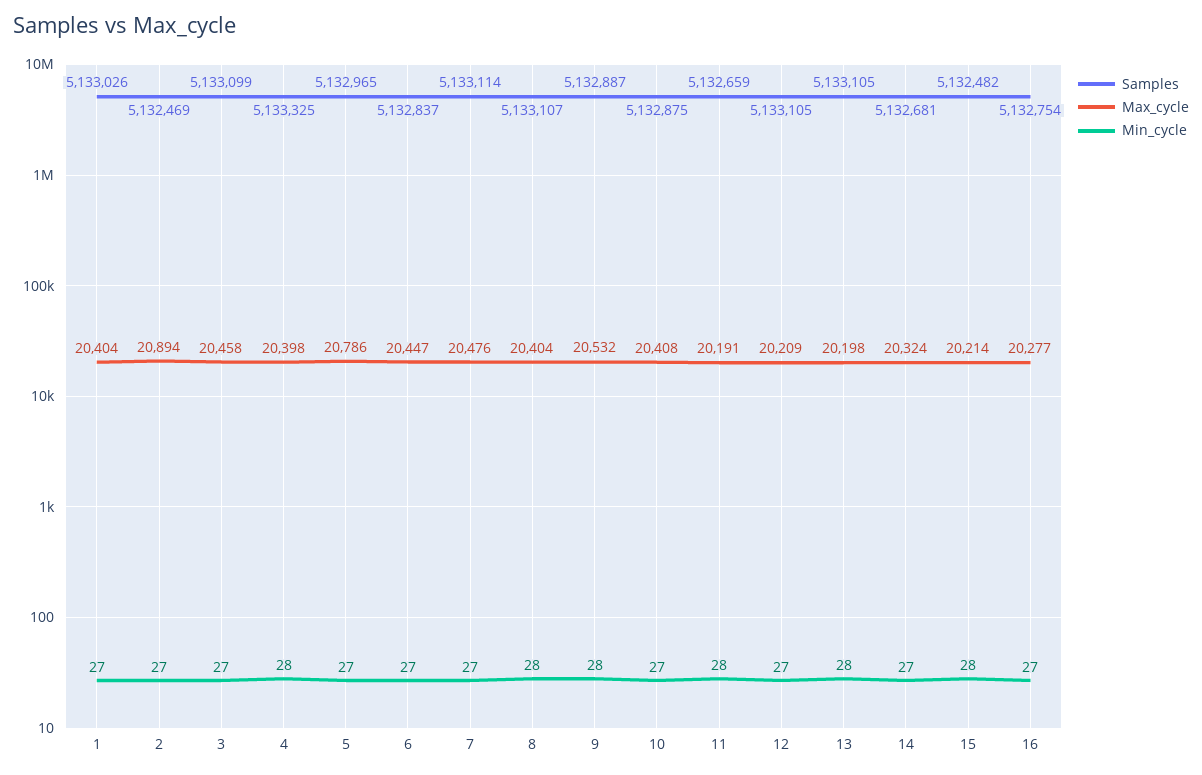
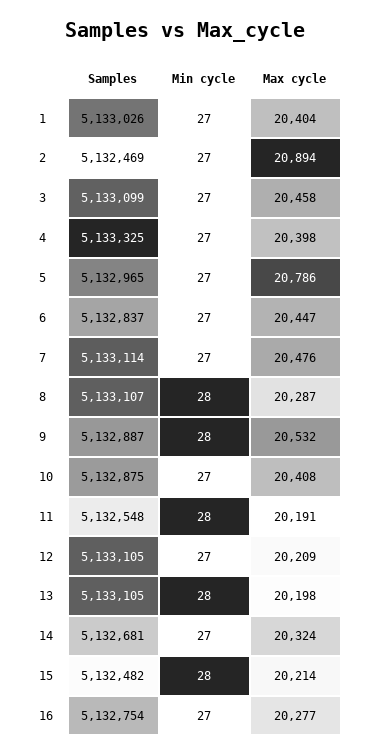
  {
    "Samples": {
      "1": 5133026,
      "2": 5132469,
      "3": 5133099,
      "4": 5133325,
      "5": 5132965,
      "6": 5132837,
      "7": 5133114,
      "8": 5133107,
      "9": 5132887,
      "10": 5132875,
-     "11": 5132659,
+     "11": 5132548,
      "12": 5133105,
      "13": 5133105,
      "14": 5132681,
      "15": 5132482,
      "16": 5132754
    },
    "Max_cycle": {
      "1": 20404,
      "2": 20894,
      "3": 20458,
      "4": 20398,
      "5": 20786,
      "6": 20447,
      "7": 20476,
-     "8": 20404,
+     "8": 20287,
      "9": 20532,
      "10": 20408,
      "11": 20191,
      "12": 20209,
      "13": 20198,
      "14": 20324,
      "15": 20214,
      "16": 20277
    },
    "Min_cycle": {
      "1": 27,
      "2": 27,
      "3": 27,
-     "4": 28,
+     "4": 27,
      "5": 27,
      "6": 27,
      "7": 27,
      "8": 28,
      "9": 28,
      "10": 27,
      "11": 28,
      "12": 27,
      "13": 28,
      "14": 27,
      "15": 28,
      "16": 27
    }
  }

